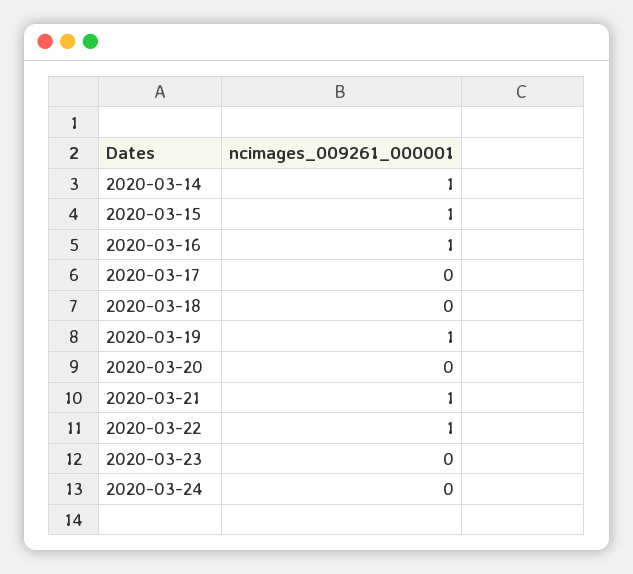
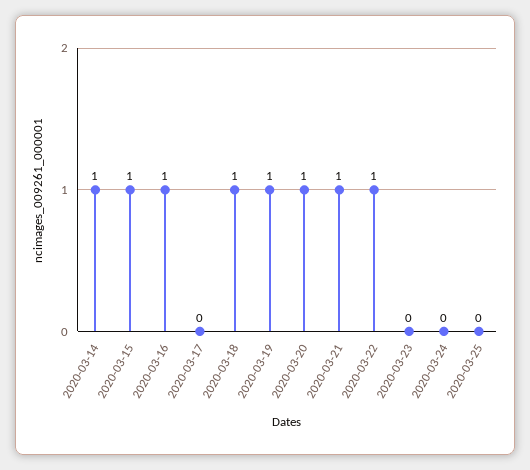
  {
    "2020-03-14": 1,
    "2020-03-15": 1,
    "2020-03-16": 1,
    "2020-03-17": 0,
-   "2020-03-18": 0,
+   "2020-03-18": 1,
    "2020-03-19": 1,
-   "2020-03-20": 0,
+   "2020-03-20": 1,
    "2020-03-21": 1,
    "2020-03-22": 1,
    "2020-03-23": 0,
-   "2020-03-24": 0
+   "2020-03-24": 0,
+   "2020-03-25": 0
  }

